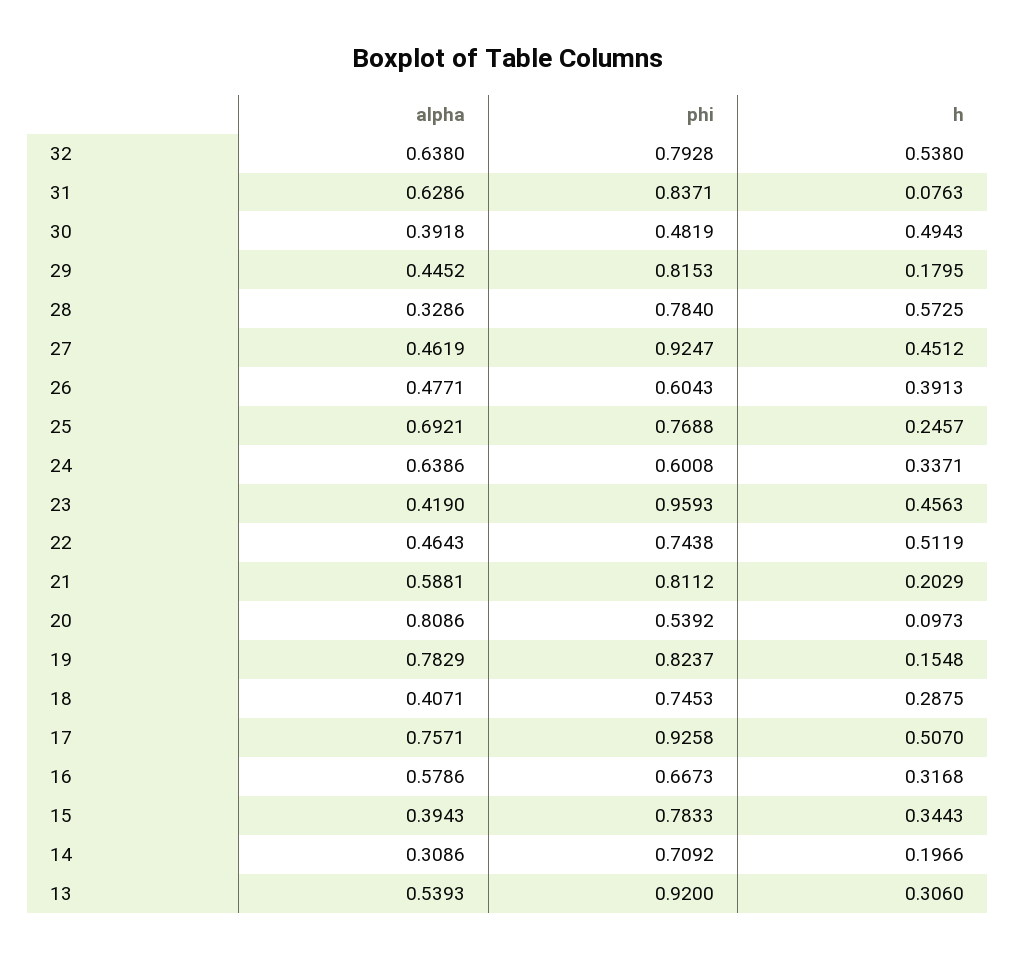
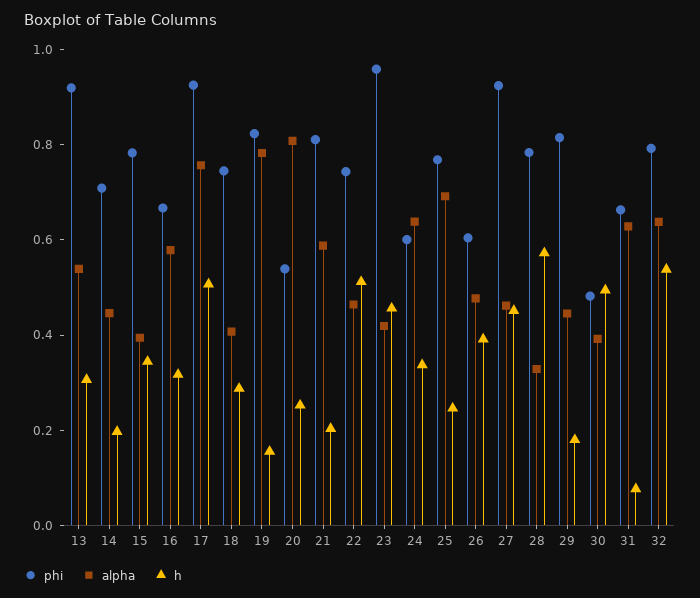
  {
    "alpha": {
      "32": 0.638,
      "31": 0.6286,
      "30": 0.3918,
      "29": 0.4452,
      "28": 0.3286,
      "27": 0.4619,
      "26": 0.4771,
      "25": 0.6921,
      "24": 0.6386,
      "23": 0.419,
      "22": 0.4643,
      "21": 0.5881,
      "20": 0.8086,
      "19": 0.7829,
      "18": 0.4071,
      "17": 0.7571,
      "16": 0.5786,
      "15": 0.3943,
-     "14": 0.3086,
+     "14": 0.45,
      "13": 0.5393
    },
    "phi": {
      "32": 0.7928,
-     "31": 0.8371,
+     "31": 0.65,
      "30": 0.4819,
      "29": 0.8153,
      "28": 0.784,
      "27": 0.9247,
      "26": 0.6043,
      "25": 0.7688,
      "24": 0.6008,
      "23": 0.9593,
      "22": 0.7438,
      "21": 0.8112,
      "20": 0.5392,
      "19": 0.8237,
      "18": 0.7453,
      "17": 0.9258,
      "16": 0.6673,
      "15": 0.7833,
      "14": 0.7092,
      "13": 0.92
    },
    "h": {
      "32": 0.538,
      "31": 0.0763,
      "30": 0.4943,
      "29": 0.1795,
      "28": 0.5725,
      "27": 0.4512,
      "26": 0.3913,
      "25": 0.2457,
      "24": 0.3371,
      "23": 0.4563,
      "22": 0.5119,
      "21": 0.2029,
-     "20": 0.0973,
+     "20": 0.25,
      "19": 0.1548,
      "18": 0.2875,
      "17": 0.507,
      "16": 0.3168,
      "15": 0.3443,
      "14": 0.1966,
      "13": 0.306
    }
  }

